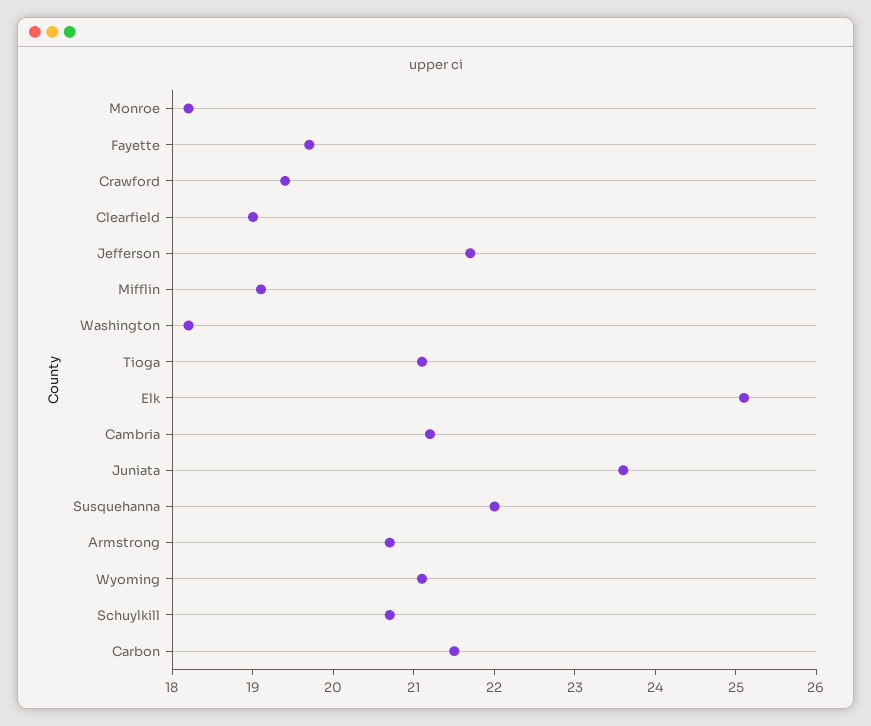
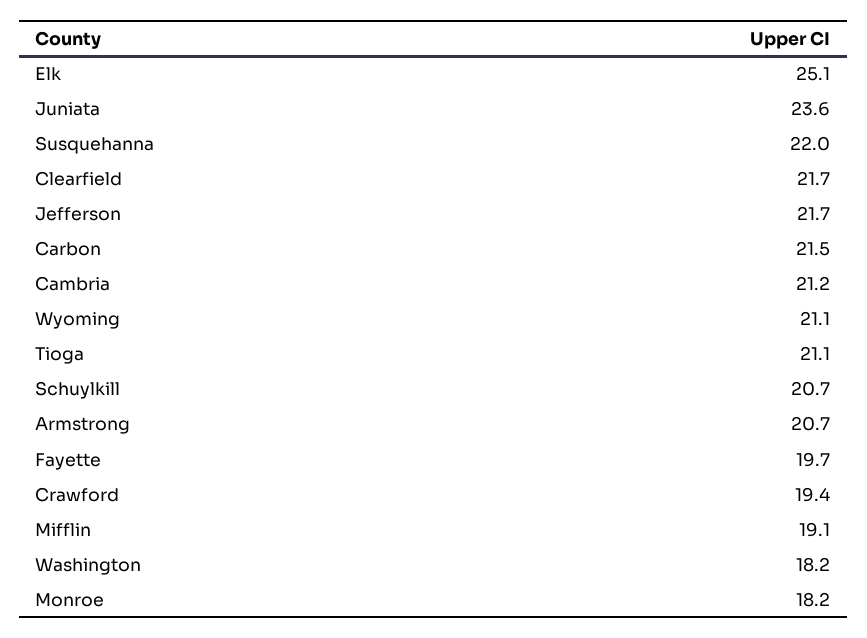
  {
    "Monroe": 18.2,
    "Fayette": 19.7,
    "Crawford": 19.4,
-   "Clearfield": 19,
+   "Clearfield": 21.7,
    "Jefferson": 21.7,
    "Mifflin": 19.1,
    "Washington": 18.2,
    "Tioga": 21.1,
    "Elk": 25.1,
    "Cambria": 21.2,
    "Juniata": 23.6,
    "Susquehanna": 22,
    "Armstrong": 20.7,
    "Wyoming": 21.1,
    "Schuylkill": 20.7,
    "Carbon": 21.5
  }

